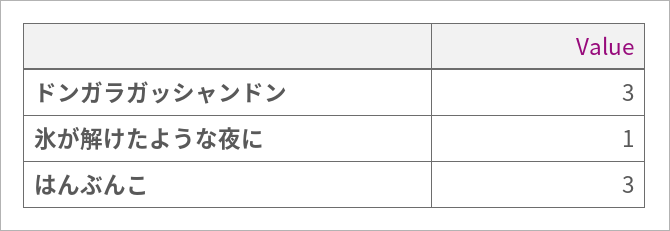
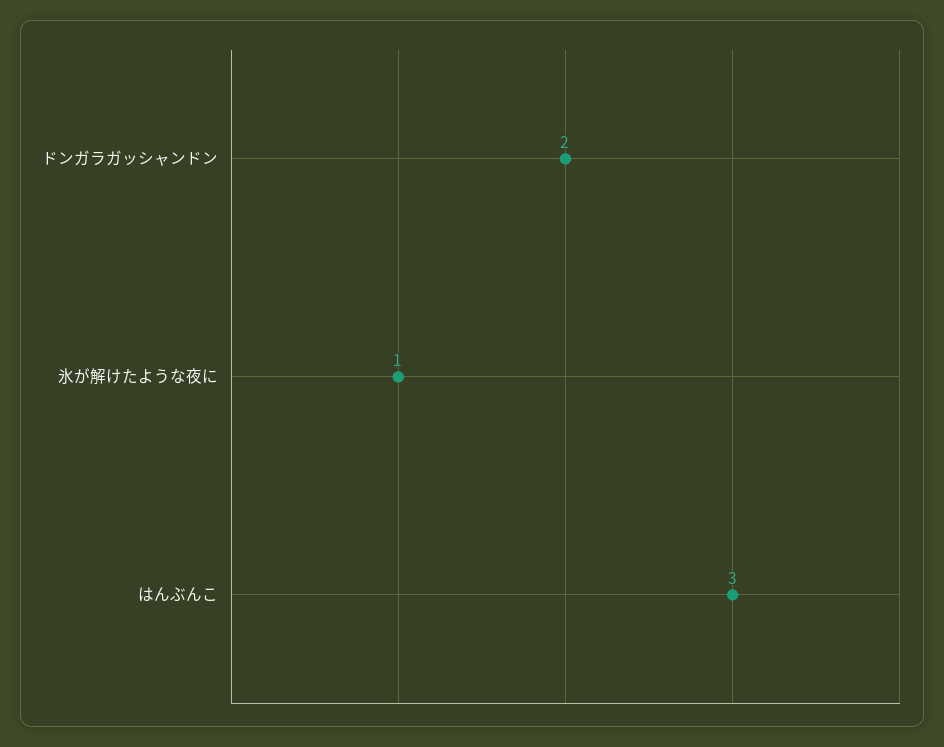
  {
-   "ドンガラガッシャンドン": 3,
+   "ドンガラガッシャンドン": 2,
    "氷が解けたような夜に": 1,
    "はんぶんこ": 3
  }

